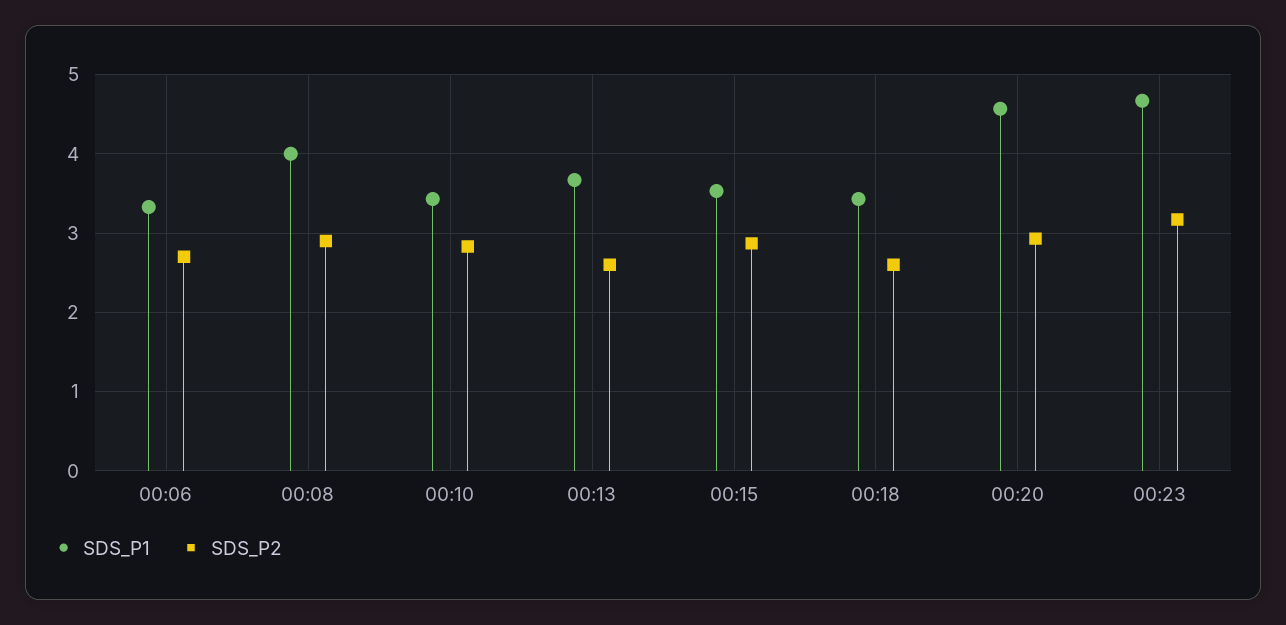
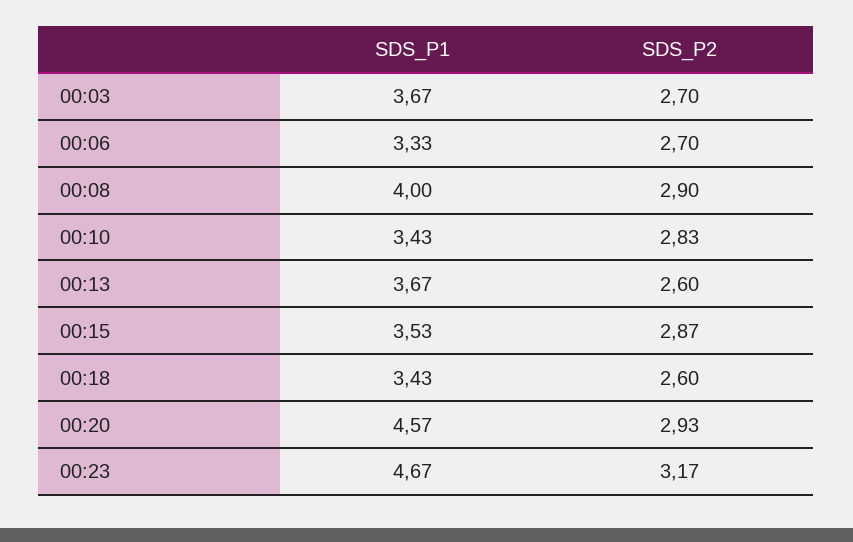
  {
    "SDS_P1": {
      "00:06": 3.33,
      "00:08": 4,
      "00:10": 3.43,
      "00:13": 3.67,
      "00:15": 3.53,
      "00:18": 3.43,
      "00:20": 4.57,
-     "00:23": 4.67
+     "00:23": 4.67,
+     "00:03": 3.67
    },
    "SDS_P2": {
      "00:06": 2.7,
      "00:08": 2.9,
      "00:10": 2.83,
      "00:13": 2.6,
      "00:15": 2.87,
      "00:18": 2.6,
      "00:20": 2.93,
-     "00:23": 3.17
+     "00:23": 3.17,
+     "00:03": 2.7
    }
  }

